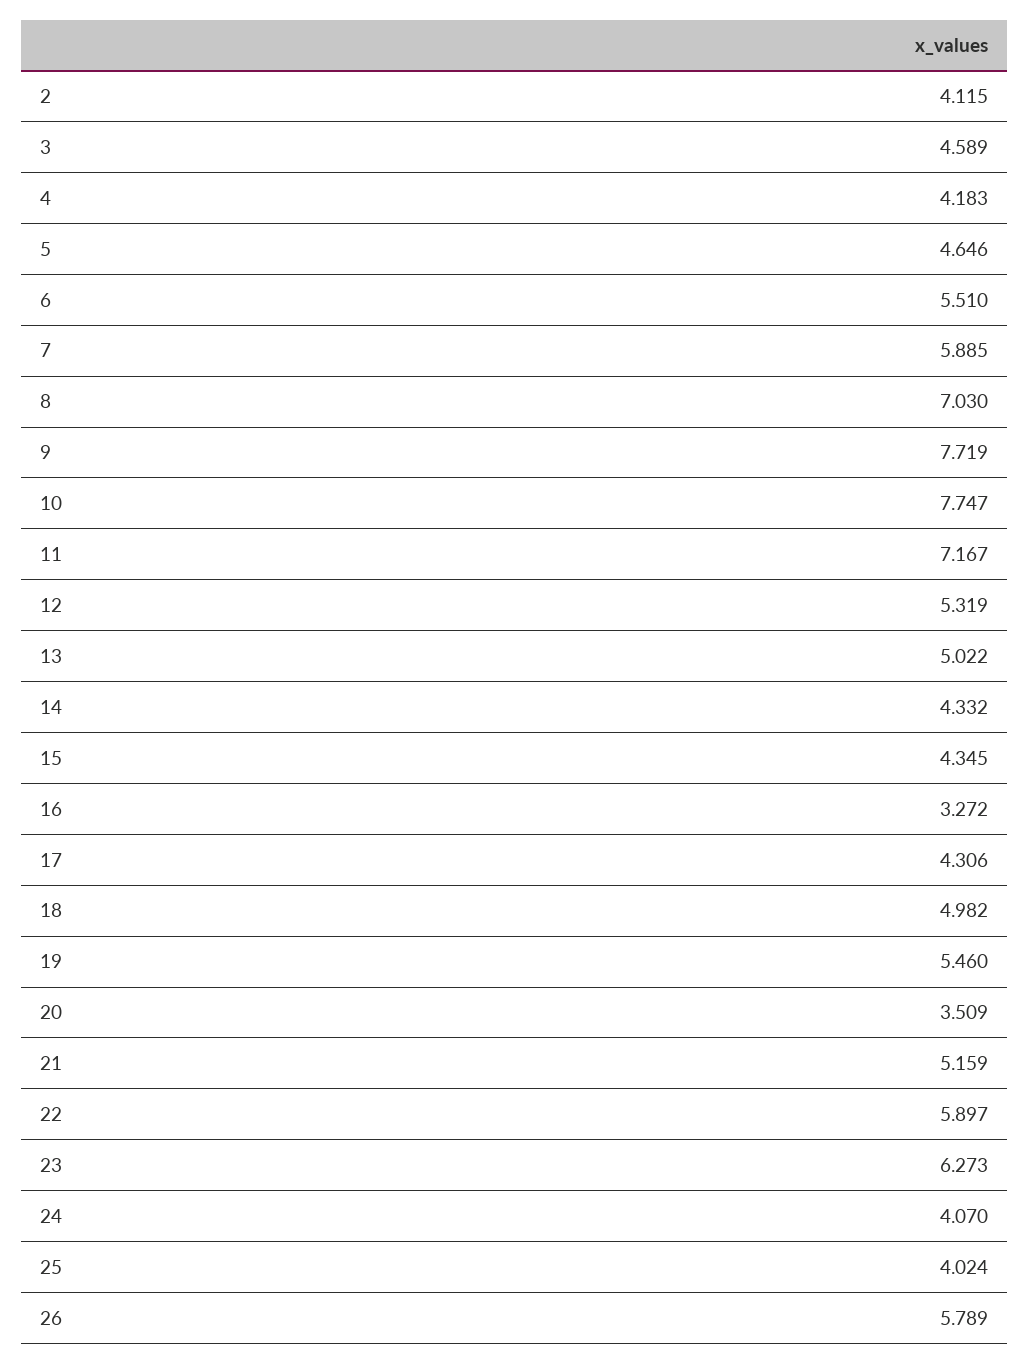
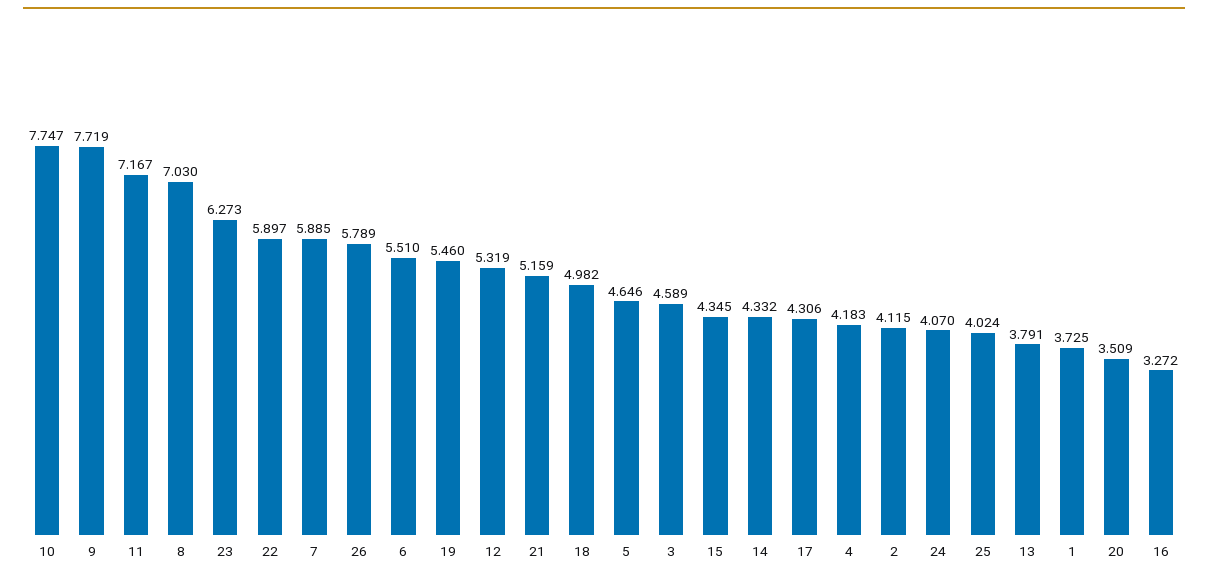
  {
    "2": 4.115,
    "3": 4.589,
    "4": 4.183,
    "5": 4.646,
    "6": 5.51,
    "7": 5.885,
    "8": 7.03,
    "9": 7.719,
    "10": 7.747,
    "11": 7.167,
    "12": 5.319,
-   "13": 5.022,
+   "13": 3.791,
    "14": 4.332,
    "15": 4.345,
    "16": 3.272,
    "17": 4.306,
    "18": 4.982,
    "19": 5.46,
    "20": 3.509,
    "21": 5.159,
    "22": 5.897,
    "23": 6.273,
    "24": 4.07,
    "25": 4.024,
-   "26": 5.789
+   "26": 5.789,
+   "1": 3.725
  }

